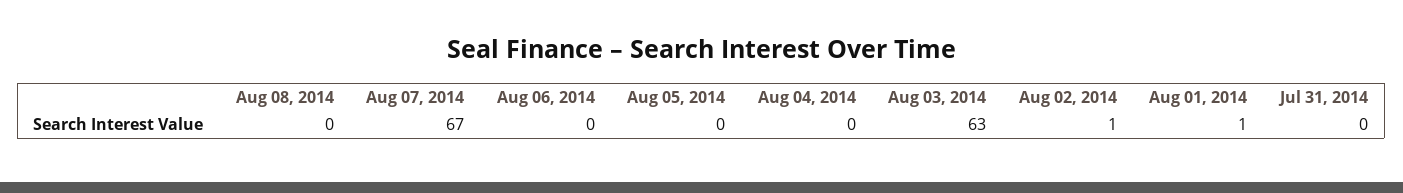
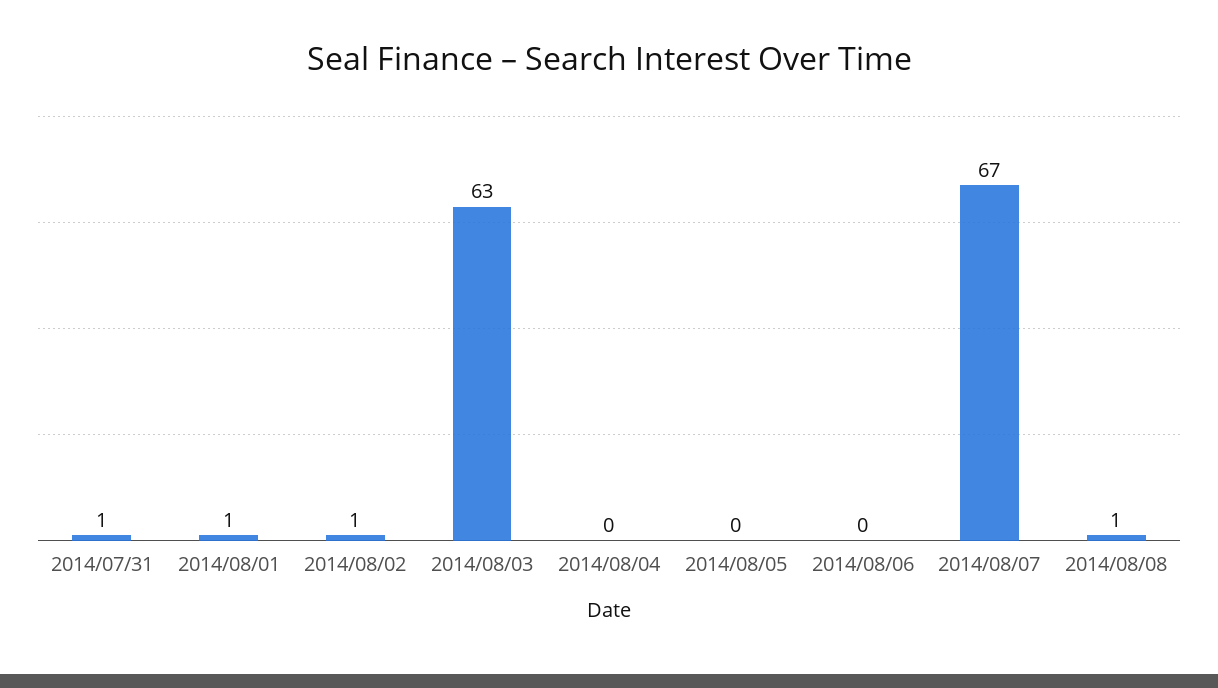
  {
-   "Aug 08, 2014": 0,
+   "Aug 08, 2014": 1,
    "Aug 07, 2014": 67,
    "Aug 06, 2014": 0,
    "Aug 05, 2014": 0,
    "Aug 04, 2014": 0,
    "Aug 03, 2014": 63,
    "Aug 02, 2014": 1,
    "Aug 01, 2014": 1,
-   "Jul 31, 2014": 0
+   "Jul 31, 2014": 1
  }

